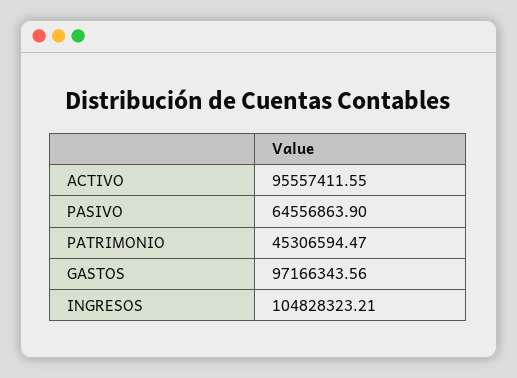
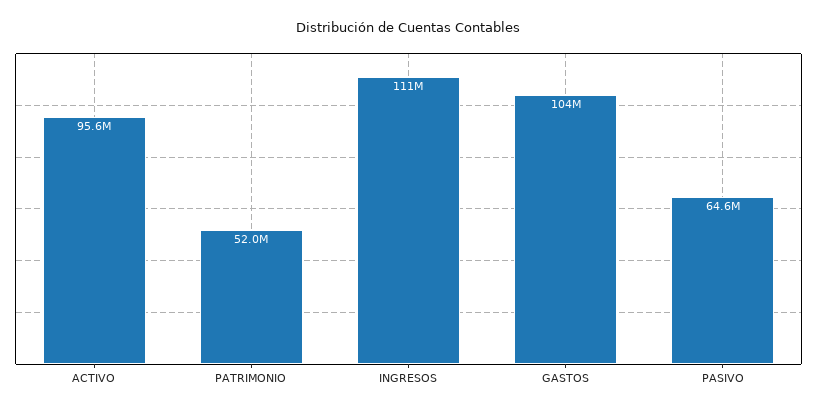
  {
    "ACTIVO": 95557411.55,
    "PASIVO": 64556863.9,
-   "PATRIMONIO": 45306594.47,
+   "PATRIMONIO": 52000000,
-   "GASTOS": 97166343.56,
+   "GASTOS": 104000000,
-   "INGRESOS": 104828323.21
+   "INGRESOS": 111000000
  }

